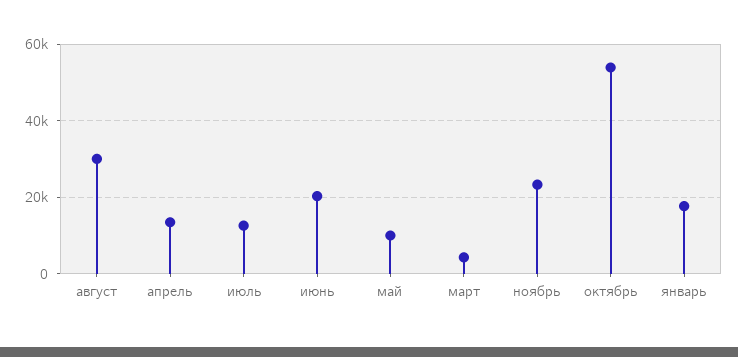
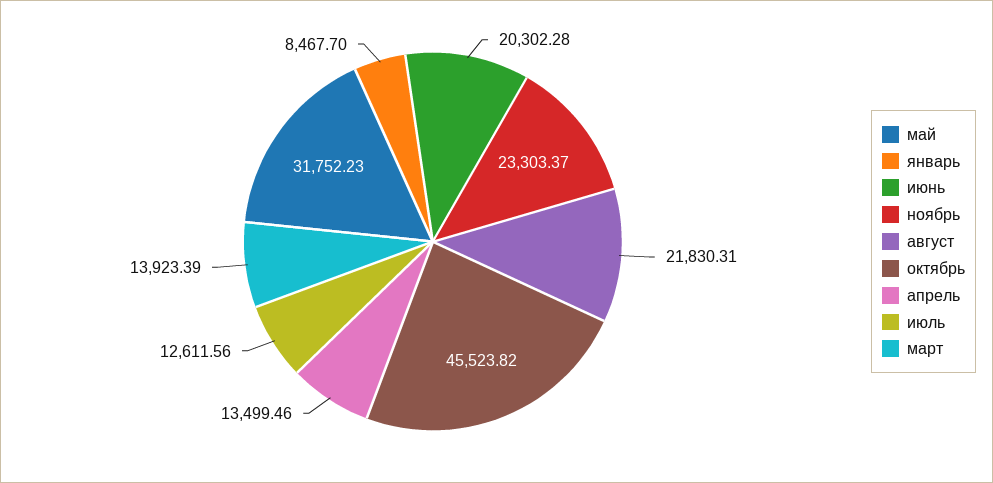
  {
-   "август": 30000,
+   "август": 21830.31,
    "апрель": 13499.46,
    "июль": 12611.56,
    "июнь": 20302.28,
-   "май": 10000,
+   "май": 31752.23,
-   "март": 4000,
+   "март": 13923.39,
    "ноябрь": 23303.37,
-   "октябрь": 54000,
+   "октябрь": 45523.82,
-   "январь": 18000
+   "январь": 8467.7
  }

